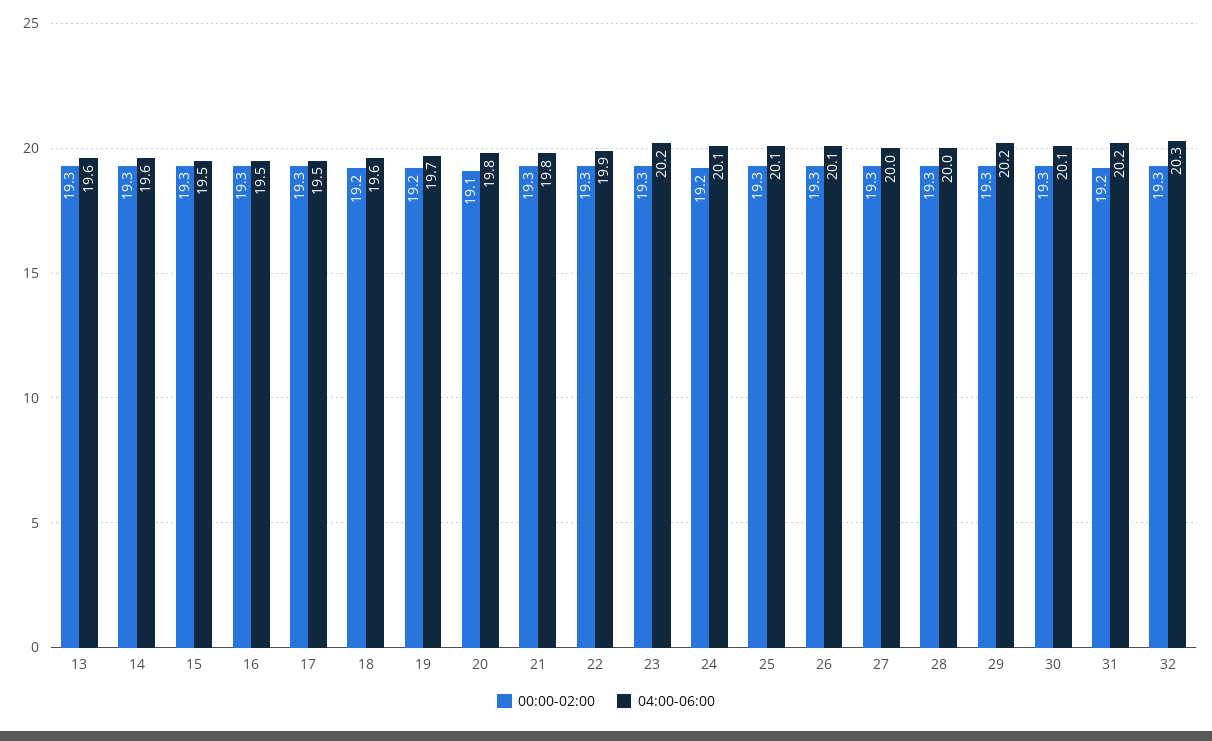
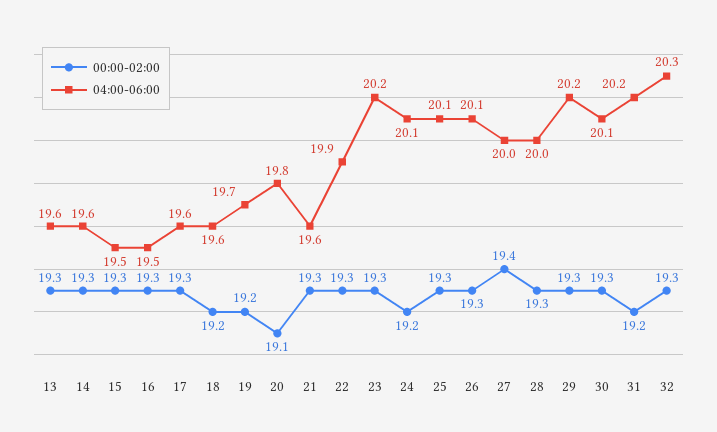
  {
    "00:00-02:00": {
      "13": 19.3,
      "14": 19.3,
      "15": 19.3,
      "16": 19.3,
      "17": 19.3,
      "18": 19.2,
      "19": 19.2,
      "20": 19.1,
      "21": 19.3,
      "22": 19.3,
      "23": 19.3,
      "24": 19.2,
      "25": 19.3,
      "26": 19.3,
-     "27": 19.3,
+     "27": 19.4,
      "28": 19.3,
      "29": 19.3,
      "30": 19.3,
      "31": 19.2,
      "32": 19.3
    },
    "04:00-06:00": {
      "13": 19.6,
      "14": 19.6,
      "15": 19.5,
      "16": 19.5,
-     "17": 19.5,
+     "17": 19.6,
      "18": 19.6,
      "19": 19.7,
      "20": 19.8,
-     "21": 19.8,
+     "21": 19.6,
      "22": 19.9,
      "23": 20.2,
      "24": 20.1,
      "25": 20.1,
      "26": 20.1,
      "27": 20,
      "28": 20,
      "29": 20.2,
      "30": 20.1,
      "31": 20.2,
      "32": 20.3
    }
  }

